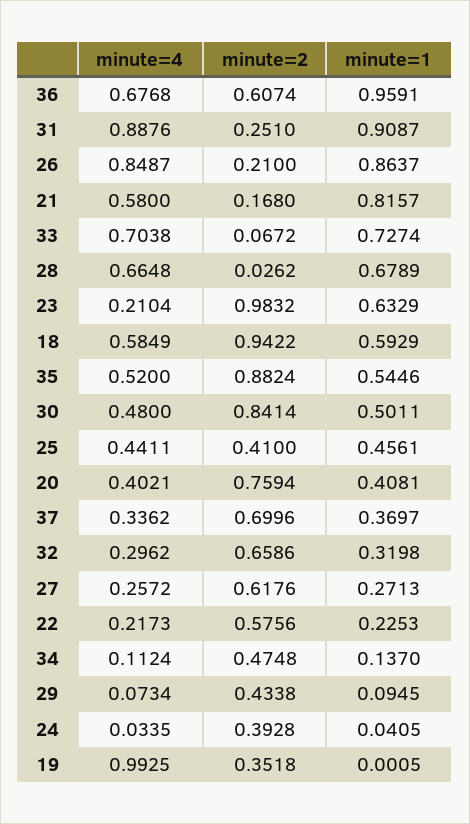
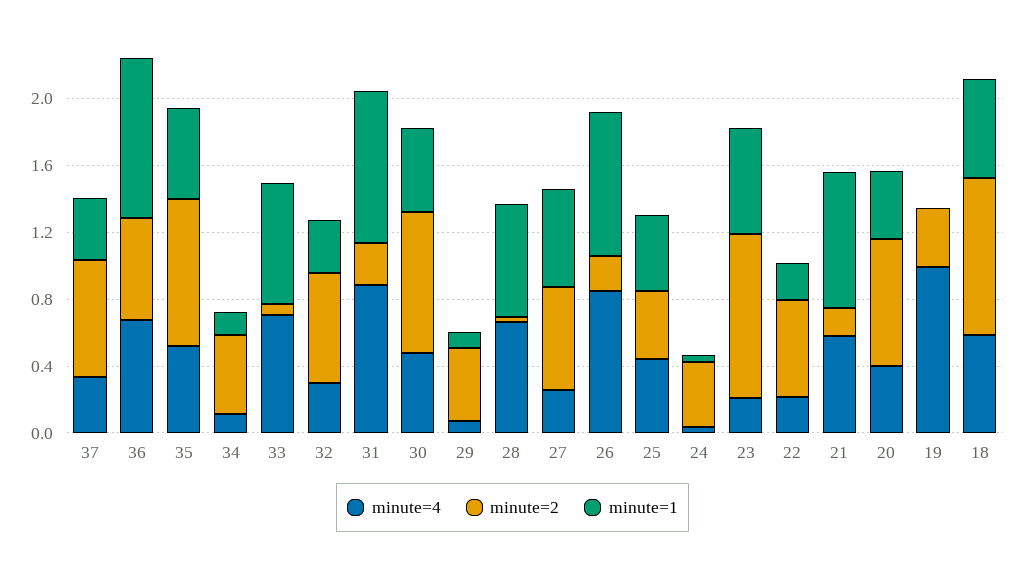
  {
    "minute=4": {
      "36": 0.6768,
      "31": 0.8876,
      "26": 0.8487,
      "21": 0.58,
      "33": 0.7038,
      "28": 0.6648,
      "23": 0.2104,
      "18": 0.5849,
      "35": 0.52,
      "30": 0.48,
      "25": 0.4411,
      "20": 0.4021,
      "37": 0.3362,
      "32": 0.2962,
      "27": 0.2572,
      "22": 0.2173,
      "34": 0.1124,
      "29": 0.0734,
      "24": 0.0335,
      "19": 0.9925
    },
    "minute=2": {
      "36": 0.6074,
      "31": 0.251,
      "26": 0.21,
      "21": 0.168,
      "33": 0.0672,
      "28": 0.0262,
      "23": 0.9832,
      "18": 0.9422,
      "35": 0.8824,
      "30": 0.8414,
      "25": 0.41,
      "20": 0.7594,
      "37": 0.6996,
      "32": 0.6586,
      "27": 0.6176,
      "22": 0.5756,
      "34": 0.4748,
      "29": 0.4338,
      "24": 0.3928,
      "19": 0.3518
    },
    "minute=1": {
      "36": 0.9591,
      "31": 0.9087,
      "26": 0.8637,
      "21": 0.8157,
      "33": 0.7274,
      "28": 0.6789,
      "23": 0.6329,
      "18": 0.5929,
      "35": 0.5446,
      "30": 0.5011,
      "25": 0.4561,
      "20": 0.4081,
      "37": 0.3697,
      "32": 0.3198,
-     "27": 0.2713,
+     "27": 0.6,
      "22": 0.2253,
      "34": 0.137,
      "29": 0.0945,
      "24": 0.0405,
      "19": 0.0005
    }
  }

